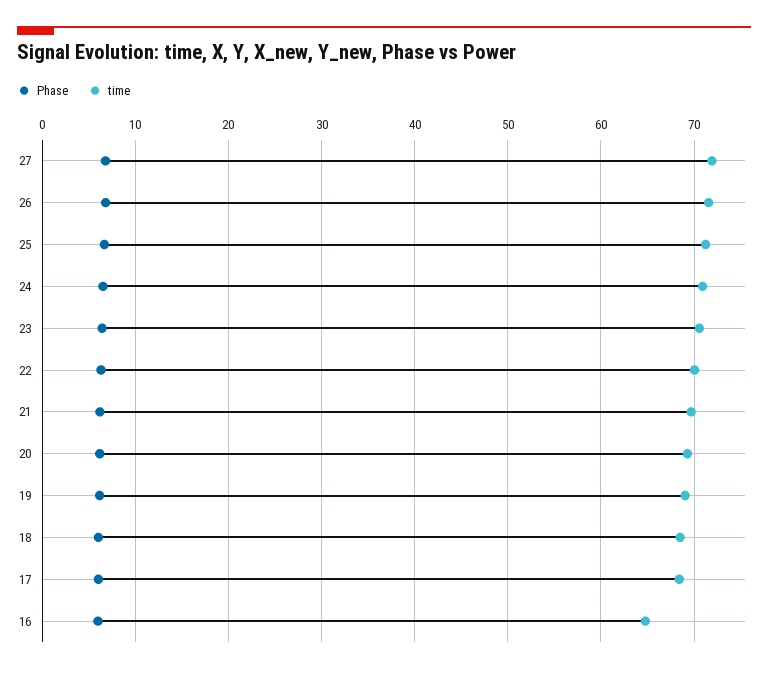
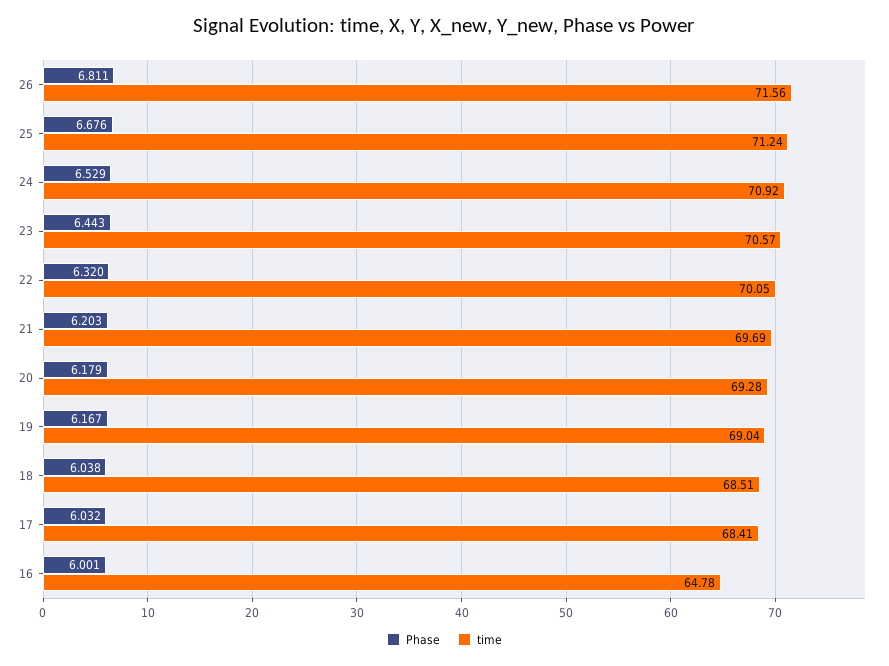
  {
    "Phase": {
-     "27": 7,
      "26": 6.811,
      "25": 6.676,
      "24": 6.529,
      "23": 6.443,
      "22": 6.32,
      "21": 6.203,
      "20": 6.179,
      "19": 6.167,
      "18": 6.038,
      "17": 6.032,
      "16": 6.001
    },
    "time": {
-     "27": 72,
      "26": 71.56,
      "25": 71.24,
      "24": 70.92,
      "23": 70.57,
      "22": 70.05,
      "21": 69.69,
      "20": 69.28,
      "19": 69.04,
      "18": 68.51,
      "17": 68.41,
      "16": 64.78
    }
  }

